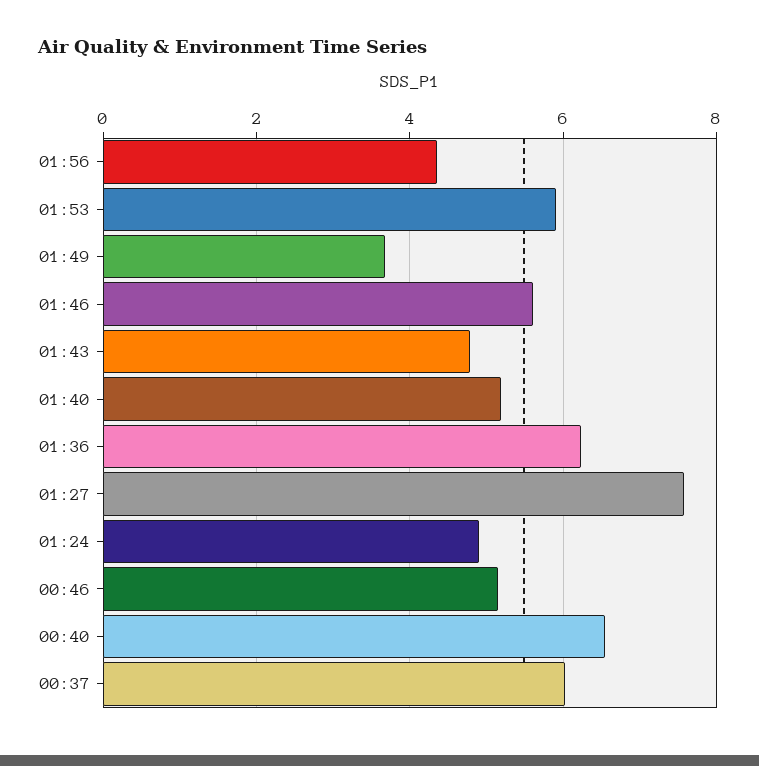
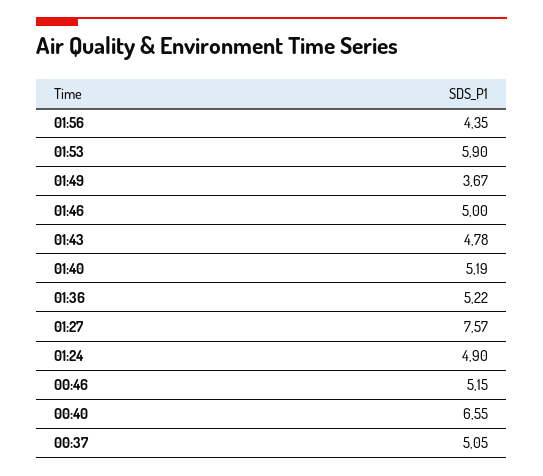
  {
    "01:56": 4.35,
    "01:53": 5.9,
    "01:49": 3.67,
-   "01:46": 5.6,
+   "01:46": 5,
    "01:43": 4.78,
    "01:40": 5.19,
-   "01:36": 6.2,
+   "01:36": 5.22,
    "01:27": 7.57,
    "01:24": 4.9,
    "00:46": 5.15,
    "00:40": 6.55,
-   "00:37": 6
+   "00:37": 5.05
  }

